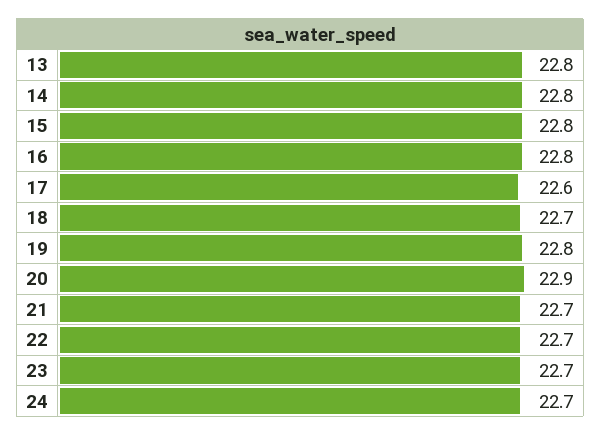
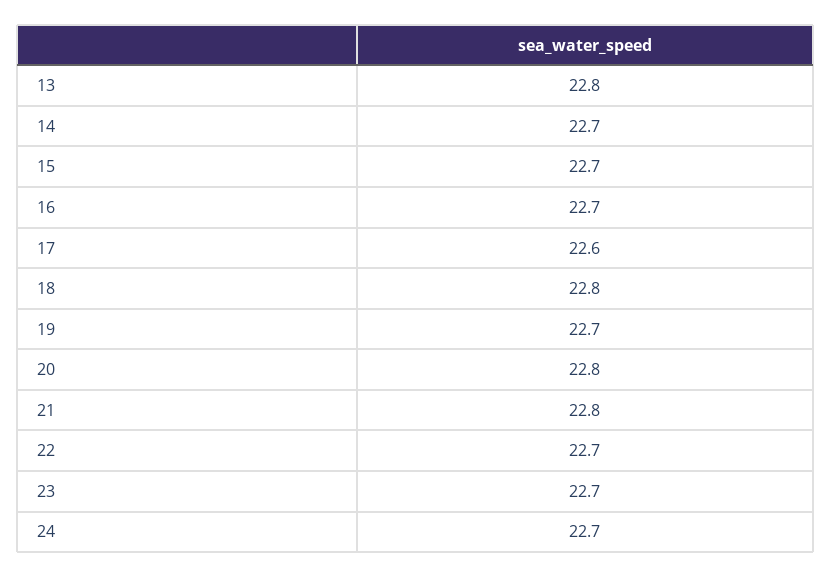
  {
    "13": 22.8,
-   "14": 22.8,
+   "14": 22.7,
-   "15": 22.8,
+   "15": 22.7,
-   "16": 22.8,
+   "16": 22.7,
    "17": 22.6,
-   "18": 22.7,
+   "18": 22.8,
-   "19": 22.8,
+   "19": 22.7,
-   "20": 22.9,
+   "20": 22.8,
-   "21": 22.7,
+   "21": 22.8,
    "22": 22.7,
    "23": 22.7,
    "24": 22.7
  }

